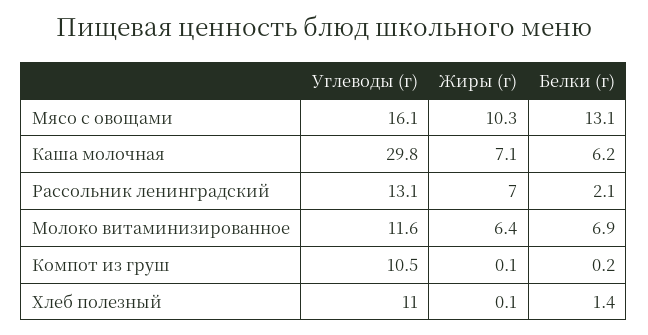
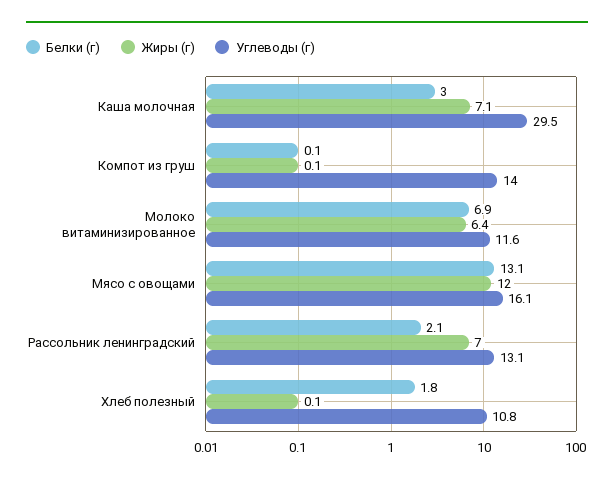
  {
    "Углеводы (г)": {
      "Мясо с овощами": 16.1,
-     "Каша молочная": 29.8,
+     "Каша молочная": 29.5,
      "Рассольник ленинградский": 13.1,
      "Молоко витаминизированное": 11.6,
-     "Компот из груш": 10.5,
+     "Компот из груш": 14,
-     "Хлеб полезный": 11
+     "Хлеб полезный": 10.8
    },
    "Жиры (г)": {
-     "Мясо с овощами": 10.3,
+     "Мясо с овощами": 12,
      "Каша молочная": 7.1,
      "Рассольник ленинградский": 7,
      "Молоко витаминизированное": 6.4,
      "Компот из груш": 0.1,
      "Хлеб полезный": 0.1
    },
    "Белки (г)": {
      "Мясо с овощами": 13.1,
-     "Каша молочная": 6.2,
+     "Каша молочная": 3,
      "Рассольник ленинградский": 2.1,
      "Молоко витаминизированное": 6.9,
-     "Компот из груш": 0.2,
+     "Компот из груш": 0.1,
-     "Хлеб полезный": 1.4
+     "Хлеб полезный": 1.8
    }
  }

